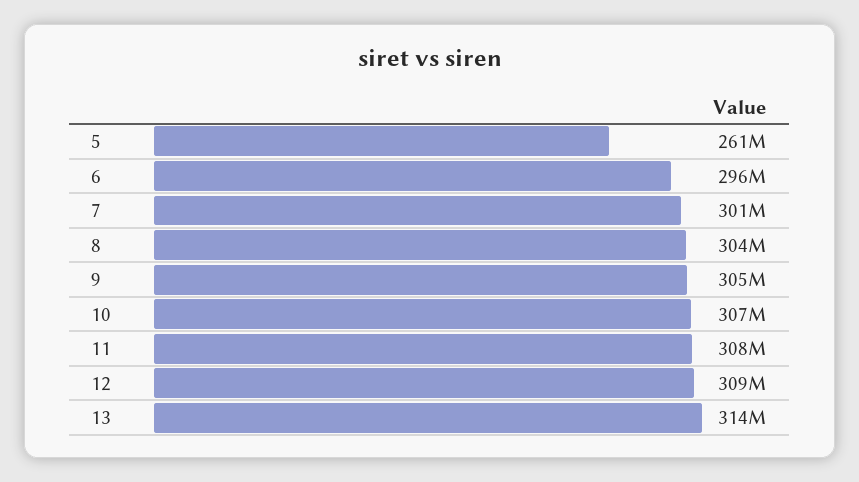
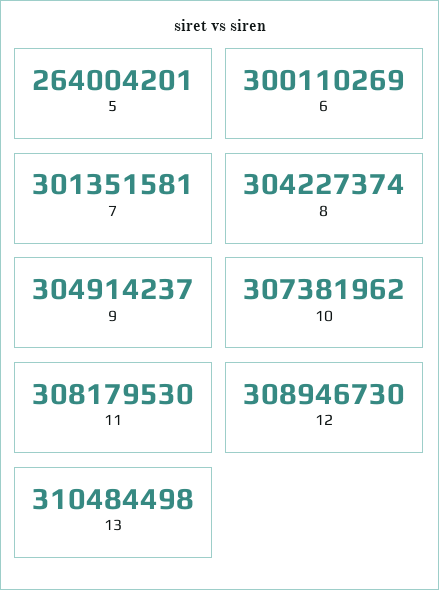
  {
-   "5": 261000000,
+   "5": 264004201,
-   "6": 296000000,
+   "6": 300110269,
    "7": 301351581,
    "8": 304227374,
    "9": 304914237,
    "10": 307381962,
    "11": 308179530,
    "12": 308946730,
-   "13": 314000000
+   "13": 310484498
  }

